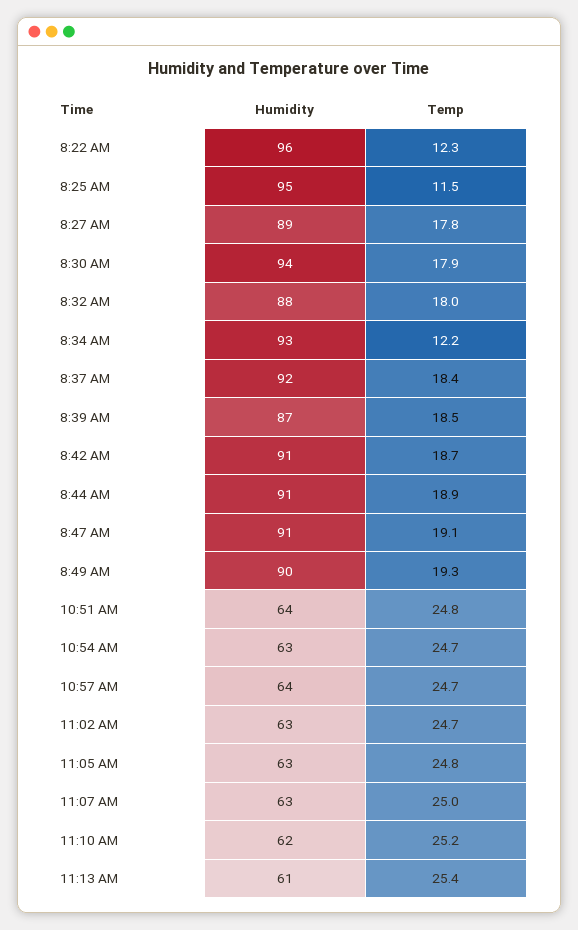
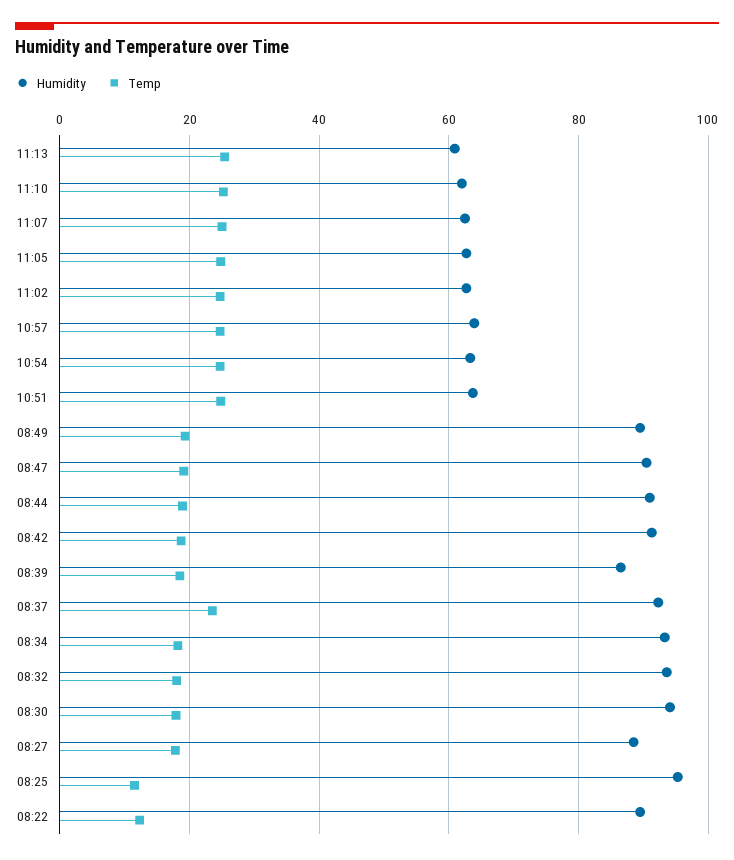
  {
    "Humidity": {
-     "8:22 AM": 96,
+     "8:22 AM": 90,
      "8:25 AM": 95,
      "8:27 AM": 89,
      "8:30 AM": 94,
-     "8:32 AM": 88,
+     "8:32 AM": 94,
      "8:34 AM": 93,
      "8:37 AM": 92,
      "8:39 AM": 87,
      "8:42 AM": 91,
      "8:44 AM": 91,
      "8:47 AM": 91,
      "8:49 AM": 90,
      "10:51 AM": 64,
      "10:54 AM": 63,
      "10:57 AM": 64,
      "11:02 AM": 63,
      "11:05 AM": 63,
      "11:07 AM": 63,
      "11:10 AM": 62,
      "11:13 AM": 61
    },
    "Temp": {
      "8:22 AM": 12.3,
      "8:25 AM": 11.5,
      "8:27 AM": 17.8,
      "8:30 AM": 17.9,
      "8:32 AM": 18,
-     "8:34 AM": 12.2,
+     "8:34 AM": 18,
-     "8:37 AM": 18.4,
+     "8:37 AM": 24,
      "8:39 AM": 18.5,
      "8:42 AM": 18.7,
      "8:44 AM": 18.9,
      "8:47 AM": 19.1,
      "8:49 AM": 19.3,
      "10:51 AM": 24.8,
      "10:54 AM": 24.7,
      "10:57 AM": 24.7,
      "11:02 AM": 24.7,
      "11:05 AM": 24.8,
      "11:07 AM": 25,
      "11:10 AM": 25.2,
      "11:13 AM": 25.4
    }
  }

